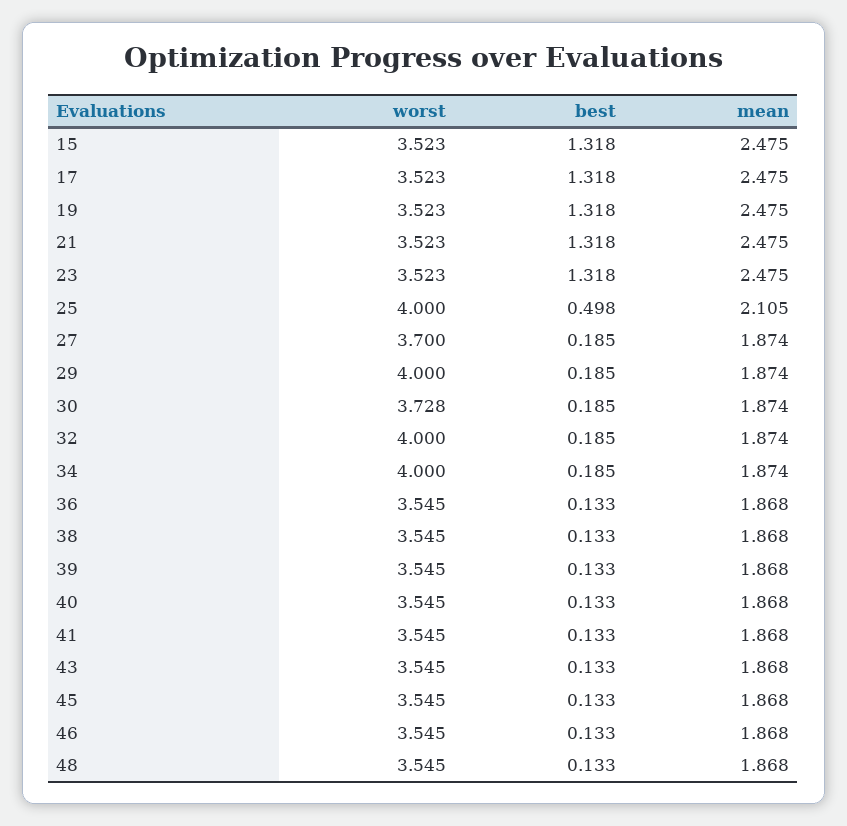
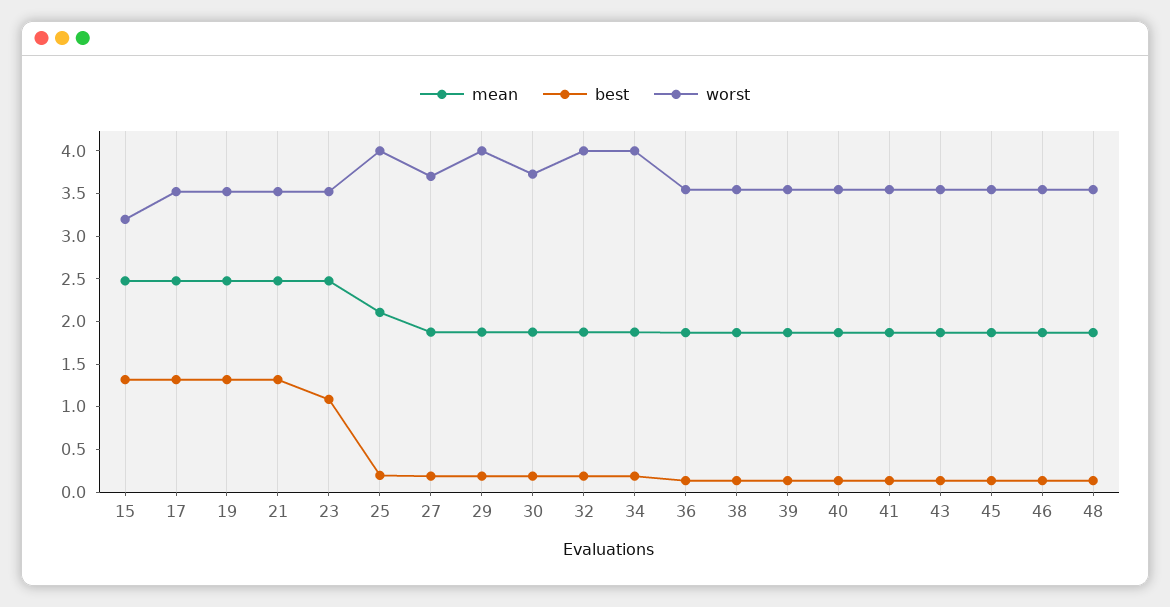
  {
    "worst": {
-     "15": 3.523,
+     "15": 3.2,
      "17": 3.523,
      "19": 3.523,
      "21": 3.523,
      "23": 3.523,
      "25": 4,
      "27": 3.7,
      "29": 4,
      "30": 3.728,
      "32": 4,
      "34": 4,
      "36": 3.545,
      "38": 3.545,
      "39": 3.545,
      "40": 3.545,
      "41": 3.545,
      "43": 3.545,
      "45": 3.545,
      "46": 3.545,
      "48": 3.545
    },
    "best": {
      "15": 1.318,
      "17": 1.318,
      "19": 1.318,
      "21": 1.318,
-     "23": 1.318,
+     "23": 1.1,
-     "25": 0.498,
+     "25": 0.2,
      "27": 0.185,
      "29": 0.185,
      "30": 0.185,
      "32": 0.185,
      "34": 0.185,
      "36": 0.133,
      "38": 0.133,
      "39": 0.133,
      "40": 0.133,
      "41": 0.133,
      "43": 0.133,
      "45": 0.133,
      "46": 0.133,
      "48": 0.133
    },
    "mean": {
      "15": 2.475,
      "17": 2.475,
      "19": 2.475,
      "21": 2.475,
      "23": 2.475,
      "25": 2.105,
      "27": 1.874,
      "29": 1.874,
      "30": 1.874,
      "32": 1.874,
      "34": 1.874,
      "36": 1.868,
      "38": 1.868,
      "39": 1.868,
      "40": 1.868,
      "41": 1.868,
      "43": 1.868,
      "45": 1.868,
      "46": 1.868,
      "48": 1.868
    }
  }

